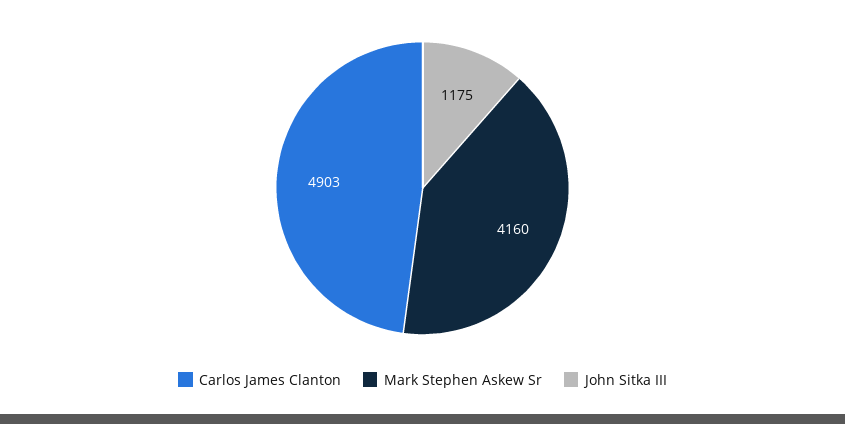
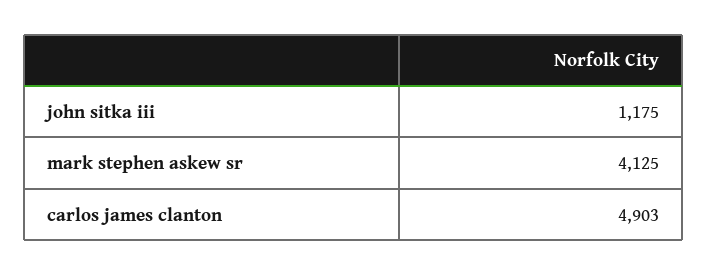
  {
    "Carlos James Clanton": 4903,
-   "Mark Stephen Askew Sr": 4160,
+   "Mark Stephen Askew Sr": 4125,
    "John Sitka III": 1175
  }

